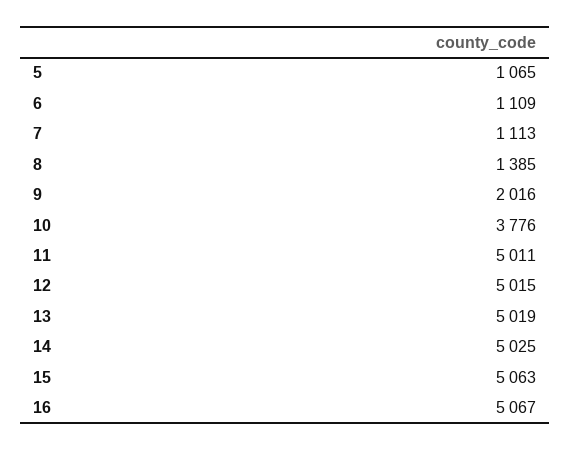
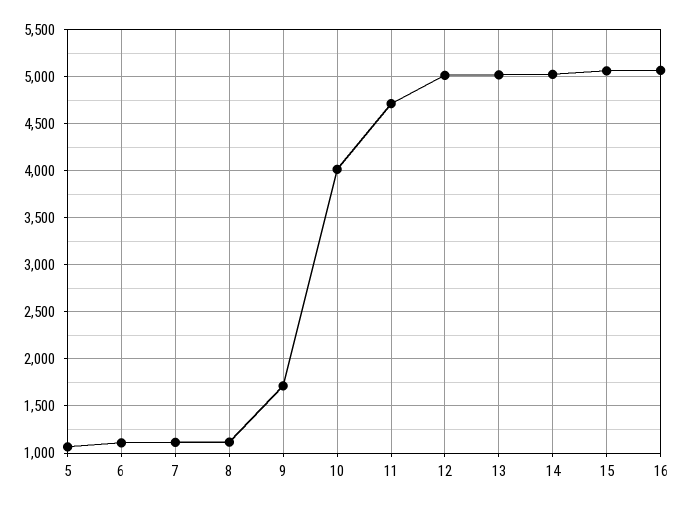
  {
    "5": 1065,
    "6": 1109,
    "7": 1113,
-   "8": 1385,
+   "8": 1100,
-   "9": 2016,
+   "9": 1700,
-   "10": 3776,
+   "10": 4000,
-   "11": 5011,
+   "11": 4700,
    "12": 5015,
    "13": 5019,
    "14": 5025,
    "15": 5063,
    "16": 5067
  }

